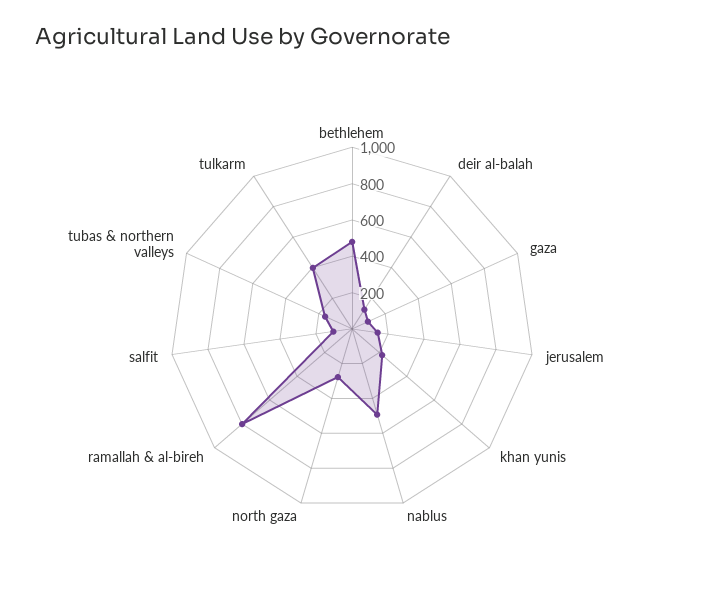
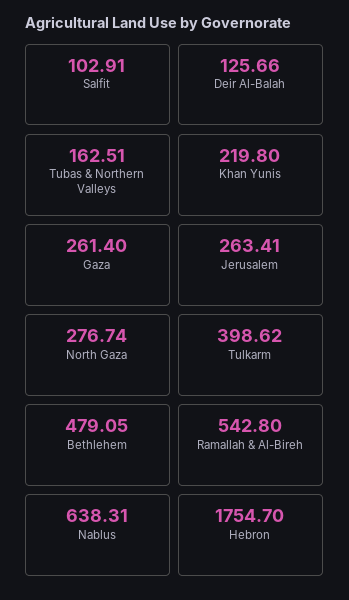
  {
    "bethlehem": 479.05,
    "deir al-balah": 125.66,
-   "gaza": 100,
+   "gaza": 261.4,
-   "jerusalem": 150,
+   "jerusalem": 263.41,
    "khan yunis": 219.8,
-   "nablus": 500,
+   "nablus": 638.31,
    "north gaza": 276.74,
-   "ramallah & al-bireh": 800,
+   "ramallah & al-bireh": 542.8,
    "salfit": 102.91,
    "tubas & northern valleys": 162.51,
-   "tulkarm": 398.62
+   "tulkarm": 398.62,
+   "Hebron": 1754.7
  }

